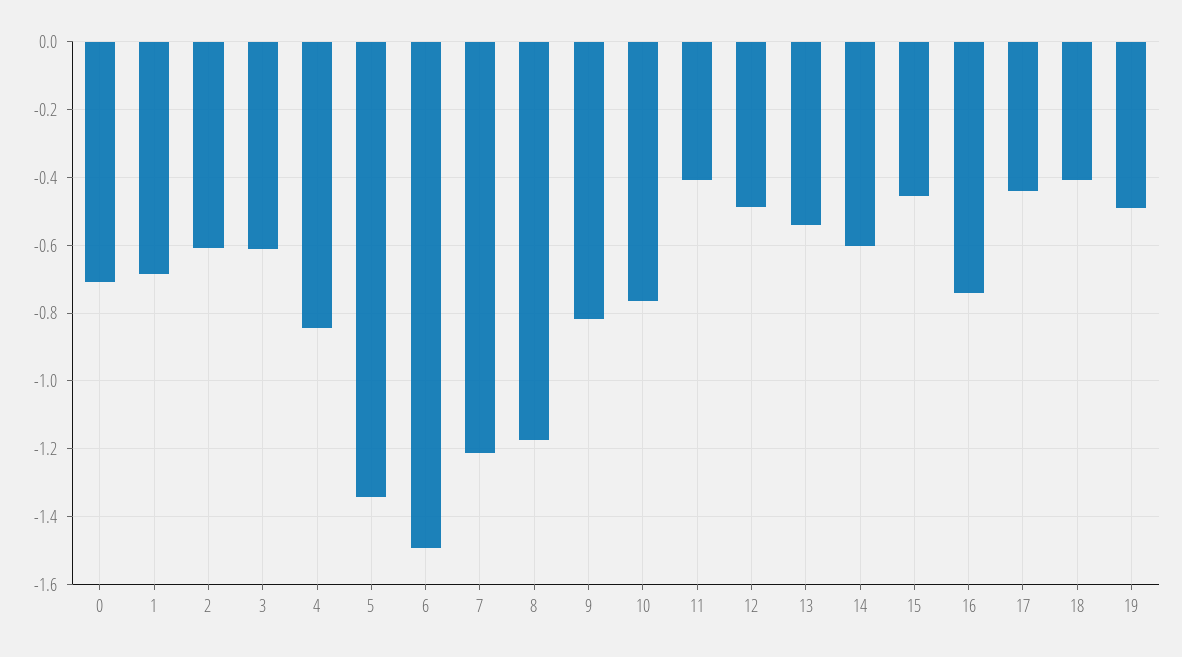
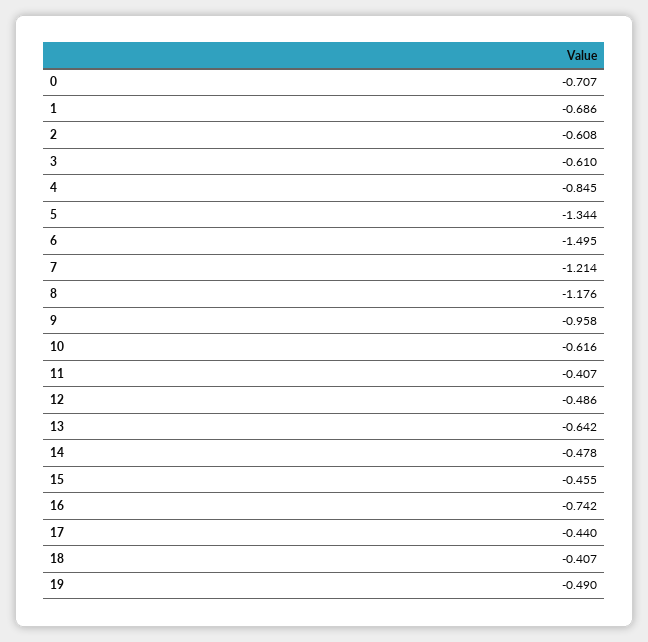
  {
    "0": -0.707,
    "1": -0.686,
    "2": -0.608,
    "3": -0.61,
    "4": -0.845,
    "5": -1.344,
    "6": -1.495,
    "7": -1.214,
    "8": -1.176,
-   "9": -0.82,
+   "9": -0.958,
-   "10": -0.76,
+   "10": -0.616,
    "11": -0.407,
    "12": -0.486,
-   "13": -0.54,
+   "13": -0.642,
-   "14": -0.6,
+   "14": -0.478,
    "15": -0.455,
    "16": -0.742,
    "17": -0.44,
    "18": -0.407,
    "19": -0.49
  }

